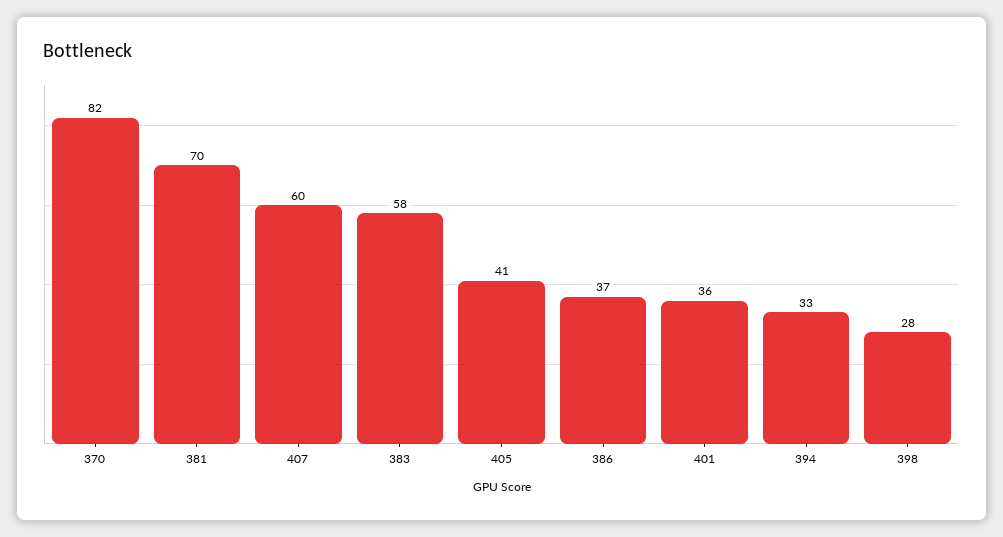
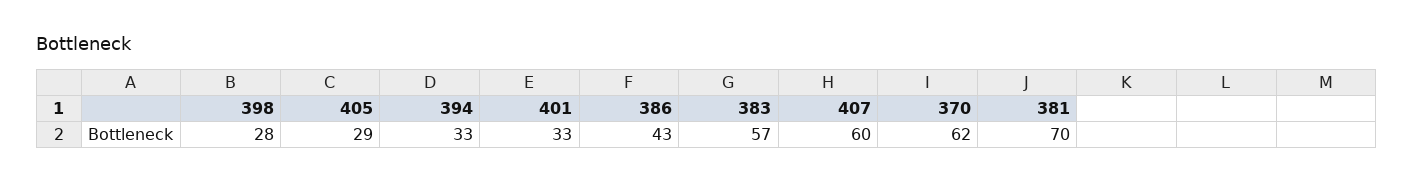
  {
-   "370": 82,
+   "370": 62,
    "381": 70,
    "407": 60,
-   "383": 58,
+   "383": 57,
-   "405": 41,
+   "405": 29,
-   "386": 37,
+   "386": 43,
-   "401": 36,
+   "401": 33,
    "394": 33,
    "398": 28
  }

